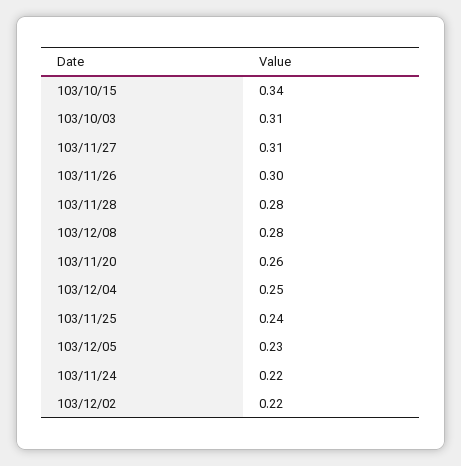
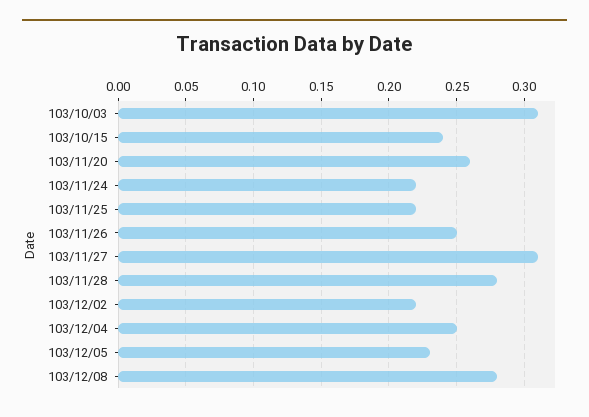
  {
-   "103/10/15": 0.34,
+   "103/10/15": 0.24,
    "103/10/03": 0.31,
    "103/11/27": 0.31,
-   "103/11/26": 0.3,
+   "103/11/26": 0.25,
    "103/11/28": 0.28,
    "103/12/08": 0.28,
    "103/11/20": 0.26,
    "103/12/04": 0.25,
-   "103/11/25": 0.24,
+   "103/11/25": 0.22,
    "103/12/05": 0.23,
    "103/11/24": 0.22,
    "103/12/02": 0.22
  }

